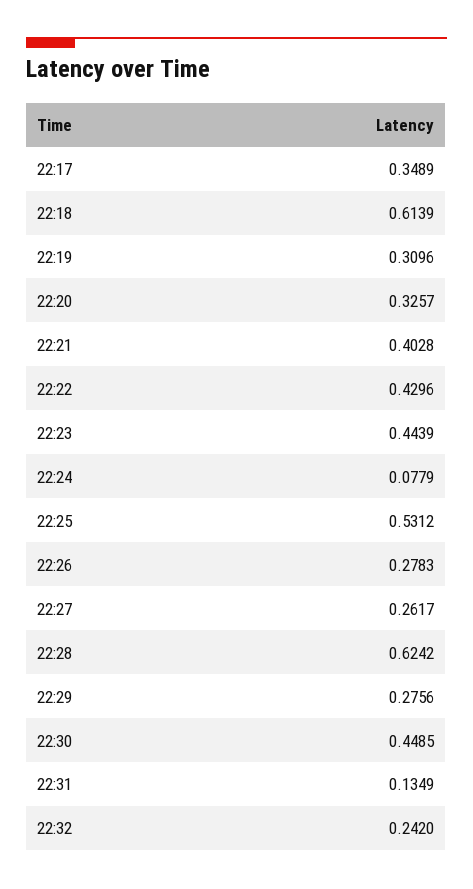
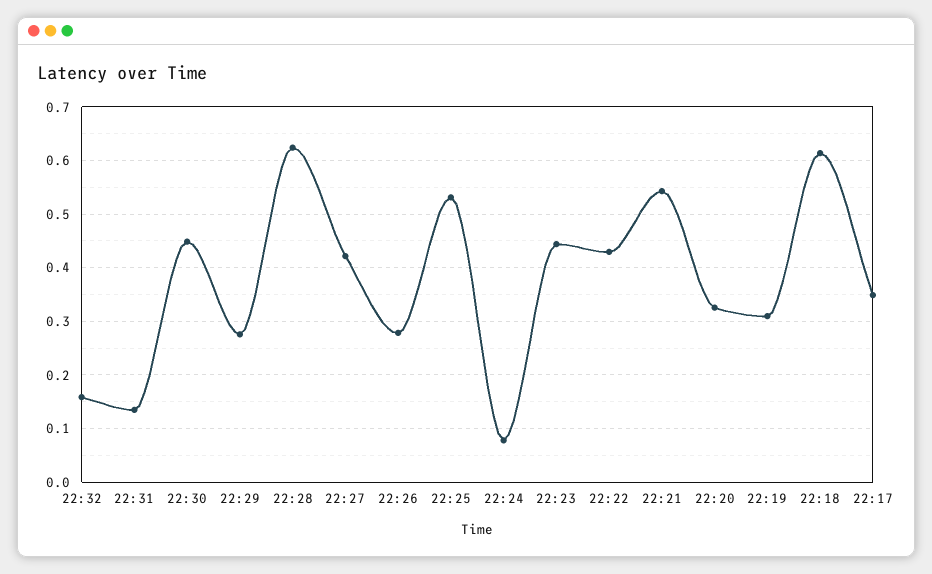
  {
    "22:17": 0.3489,
    "22:18": 0.6139,
    "22:19": 0.3096,
    "22:20": 0.3257,
-   "22:21": 0.4028,
+   "22:21": 0.54,
    "22:22": 0.4296,
    "22:23": 0.4439,
    "22:24": 0.0779,
    "22:25": 0.5312,
    "22:26": 0.2783,
-   "22:27": 0.2617,
+   "22:27": 0.42,
    "22:28": 0.6242,
    "22:29": 0.2756,
    "22:30": 0.4485,
    "22:31": 0.1349,
-   "22:32": 0.242
+   "22:32": 0.16
  }

